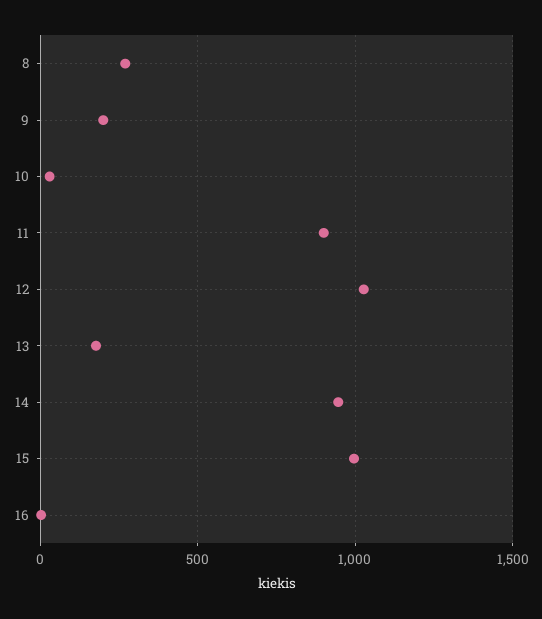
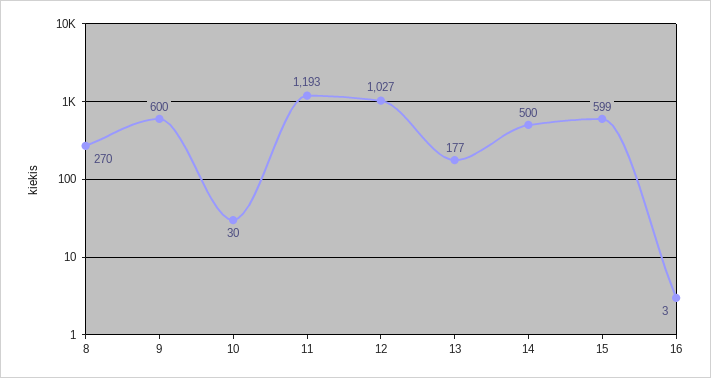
  {
    "8": 270,
-   "9": 200,
+   "9": 600,
    "10": 30,
-   "11": 900,
+   "11": 1193,
    "12": 1027,
    "13": 177,
-   "14": 950,
+   "14": 500,
-   "15": 1000,
+   "15": 599,
    "16": 3
  }

